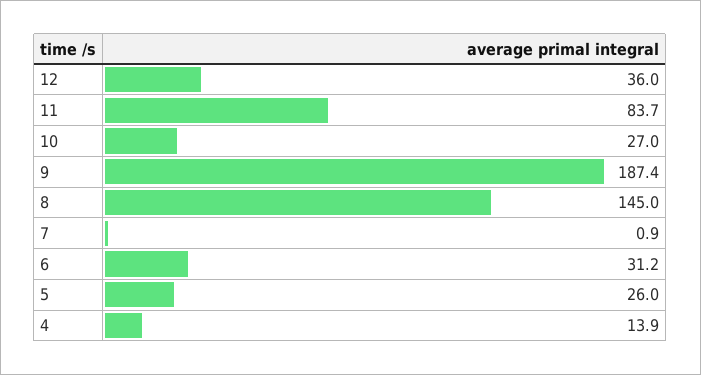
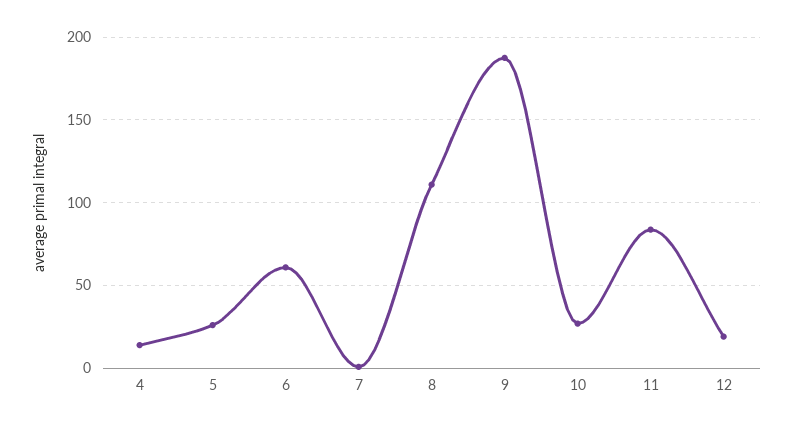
  {
-   "12": 36,
+   "12": 20,
    "11": 83.7,
    "10": 27,
    "9": 187.4,
-   "8": 145,
+   "8": 110,
    "7": 0.9,
-   "6": 31.2,
+   "6": 60,
    "5": 26,
    "4": 13.9
  }

